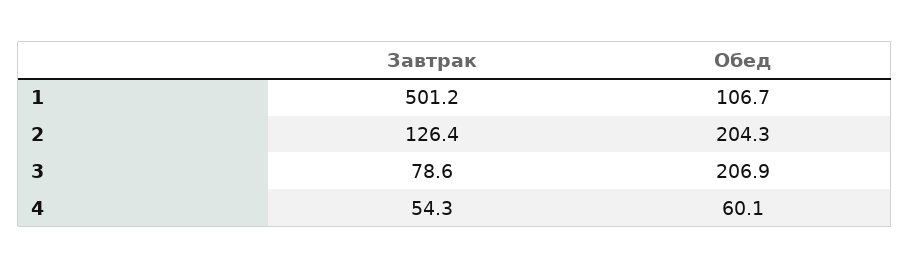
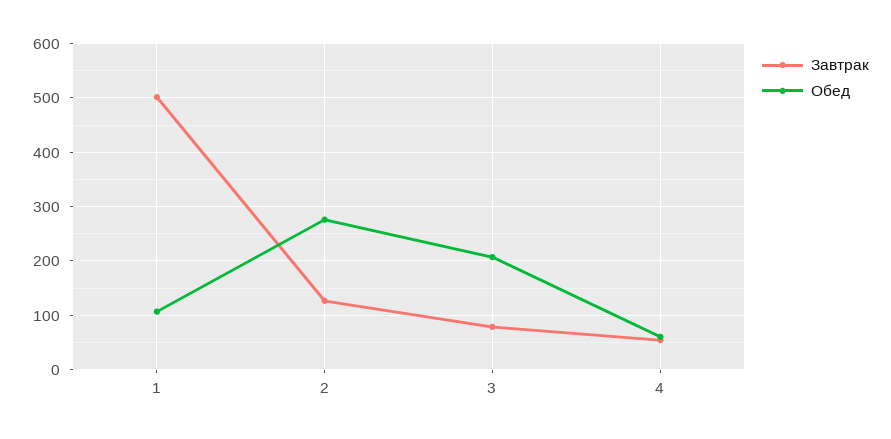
  {
    "Завтрак": {
      "1": 501.2,
      "2": 126.4,
      "3": 78.6,
      "4": 54.3
    },
    "Обед": {
      "1": 106.7,
-     "2": 204.3,
+     "2": 280,
      "3": 206.9,
      "4": 60.1
    }
  }

